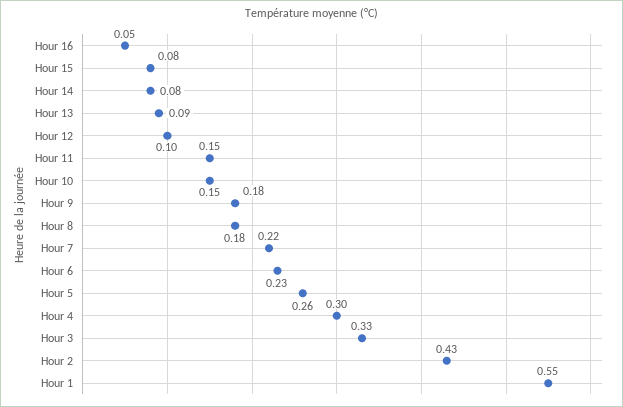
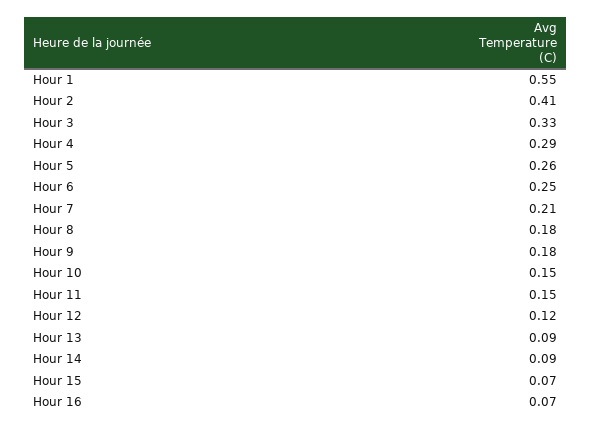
  {
-   "Hour 16": 0.05,
+   "Hour 16": 0.07,
-   "Hour 15": 0.08,
+   "Hour 15": 0.07,
-   "Hour 14": 0.08,
+   "Hour 14": 0.09,
    "Hour 13": 0.09,
-   "Hour 12": 0.1,
+   "Hour 12": 0.12,
    "Hour 11": 0.15,
    "Hour 10": 0.15,
    "Hour 9": 0.18,
    "Hour 8": 0.18,
-   "Hour 7": 0.22,
+   "Hour 7": 0.21,
-   "Hour 6": 0.23,
+   "Hour 6": 0.25,
    "Hour 5": 0.26,
-   "Hour 4": 0.3,
+   "Hour 4": 0.29,
    "Hour 3": 0.33,
-   "Hour 2": 0.43,
+   "Hour 2": 0.41,
    "Hour 1": 0.55
  }

